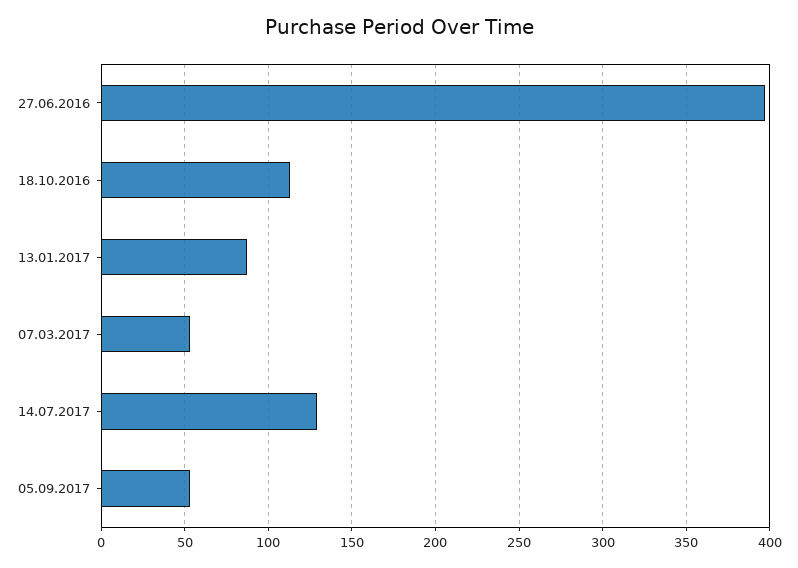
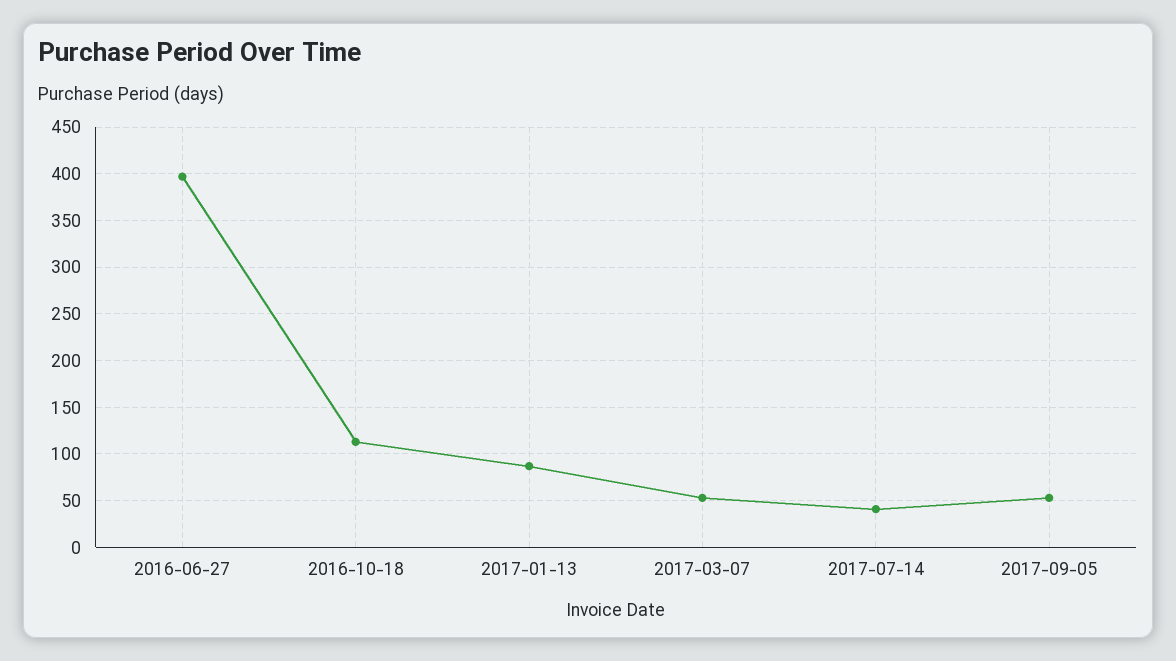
  {
    "27.06.2016": 395,
    "18.10.2016": 115,
    "13.01.2017": 85,
    "07.03.2017": 55,
-   "14.07.2017": 130,
+   "14.07.2017": 40,
    "05.09.2017": 55
  }

